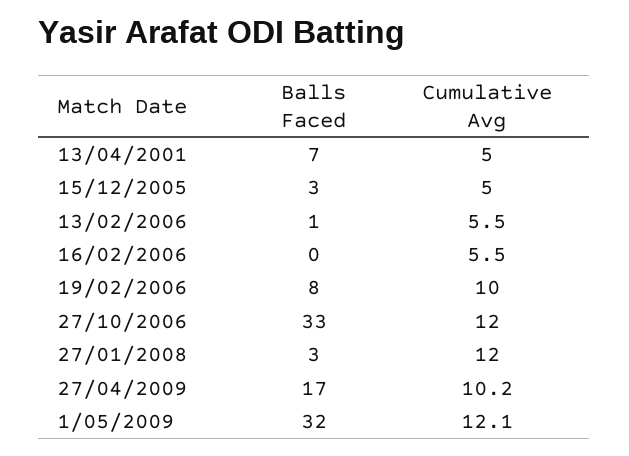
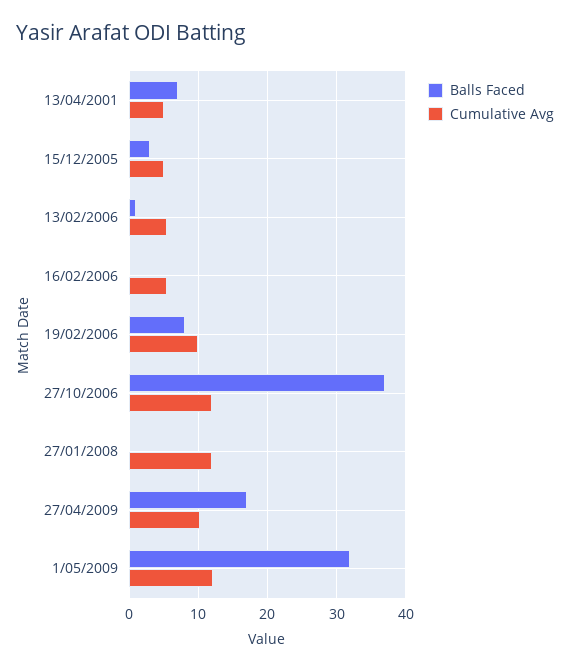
  {
    "Balls Faced": {
      "13/04/2001": 7,
      "15/12/2005": 3,
      "13/02/2006": 1,
      "16/02/2006": 0,
      "19/02/2006": 8,
-     "27/10/2006": 33,
+     "27/10/2006": 37,
-     "27/01/2008": 3,
+     "27/01/2008": 0,
      "27/04/2009": 17,
      "1/05/2009": 32
    },
    "Cumulative Avg": {
      "13/04/2001": 5,
      "15/12/2005": 5,
      "13/02/2006": 5.5,
      "16/02/2006": 5.5,
      "19/02/2006": 10,
      "27/10/2006": 12,
      "27/01/2008": 12,
      "27/04/2009": 10.2,
      "1/05/2009": 12.1
    }
  }

